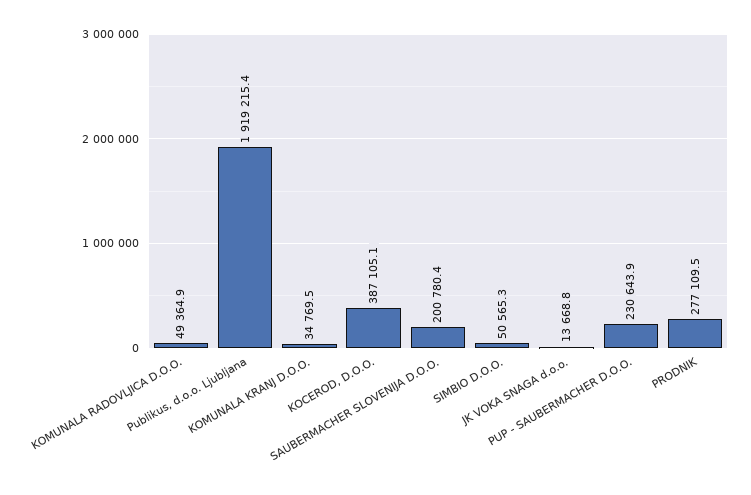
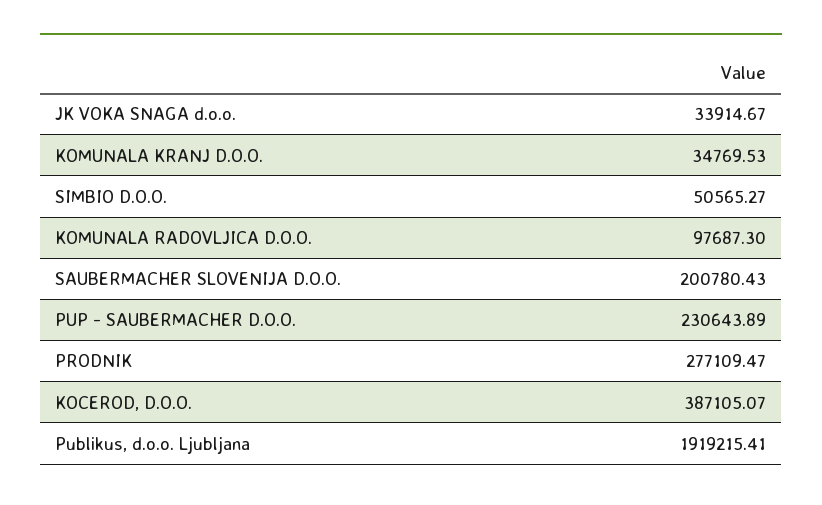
  {
-   "KOMUNALA RADOVLJICA D.O.O.": 49364.9,
+   "KOMUNALA RADOVLJICA D.O.O.": 97687.3,
    "Publikus, d.o.o. Ljubljana": 1919215.41,
    "KOMUNALA KRANJ D.O.O.": 34769.53,
    "KOCEROD, D.O.O.": 387105.07,
    "SAUBERMACHER SLOVENIJA D.O.O.": 200780.43,
    "SIMBIO D.O.O.": 50565.27,
-   "JK VOKA SNAGA d.o.o.": 13668.8,
+   "JK VOKA SNAGA d.o.o.": 33914.67,
    "PUP - SAUBERMACHER D.O.O.": 230643.89,
    "PRODNIK": 277109.47
  }

